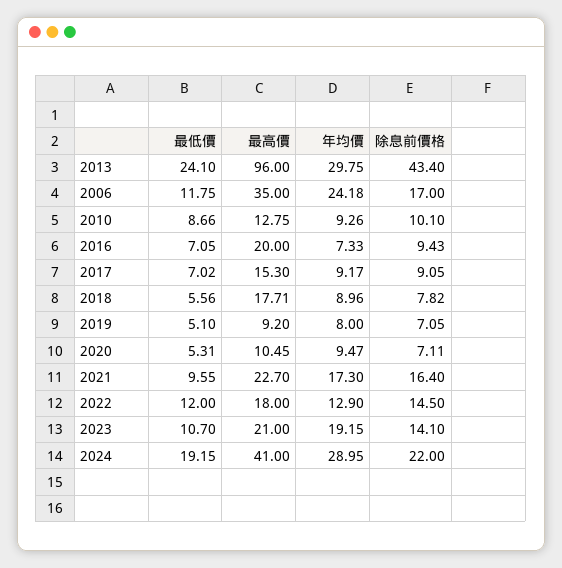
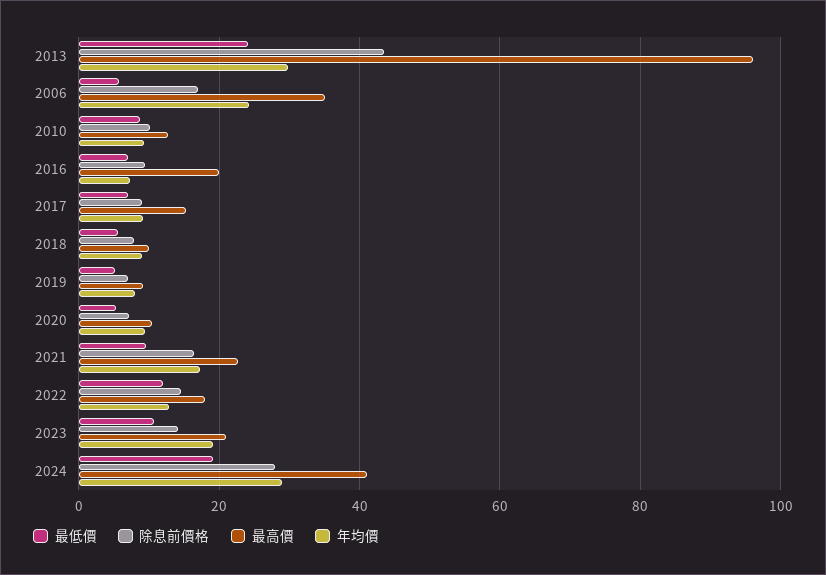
  {
    "最低價": {
      "2013": 24.1,
-     "2006": 11.75,
+     "2006": 6,
      "2010": 8.66,
      "2016": 7.05,
      "2017": 7.02,
      "2018": 5.56,
      "2019": 5.1,
      "2020": 5.31,
      "2021": 9.55,
      "2022": 12,
      "2023": 10.7,
      "2024": 19.15
    },
    "最高價": {
      "2013": 96,
      "2006": 35,
      "2010": 12.75,
      "2016": 20,
      "2017": 15.3,
-     "2018": 17.71,
+     "2018": 10,
      "2019": 9.2,
      "2020": 10.45,
      "2021": 22.7,
      "2022": 18,
      "2023": 21,
      "2024": 41
    },
    "年均價": {
      "2013": 29.75,
      "2006": 24.18,
      "2010": 9.26,
      "2016": 7.33,
      "2017": 9.17,
      "2018": 8.96,
      "2019": 8,
      "2020": 9.47,
      "2021": 17.3,
      "2022": 12.9,
      "2023": 19.15,
      "2024": 28.95
    },
    "除息前價格": {
      "2013": 43.4,
      "2006": 17,
      "2010": 10.1,
      "2016": 9.43,
      "2017": 9.05,
      "2018": 7.82,
      "2019": 7.05,
      "2020": 7.11,
      "2021": 16.4,
      "2022": 14.5,
      "2023": 14.1,
-     "2024": 22
+     "2024": 28
    }
  }

